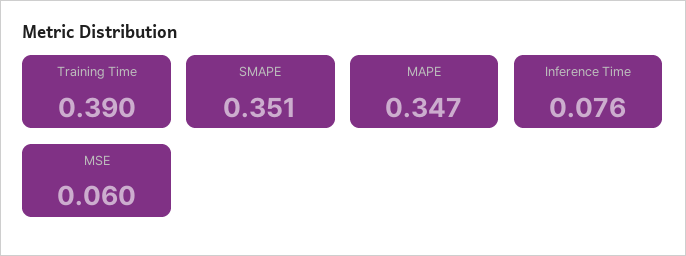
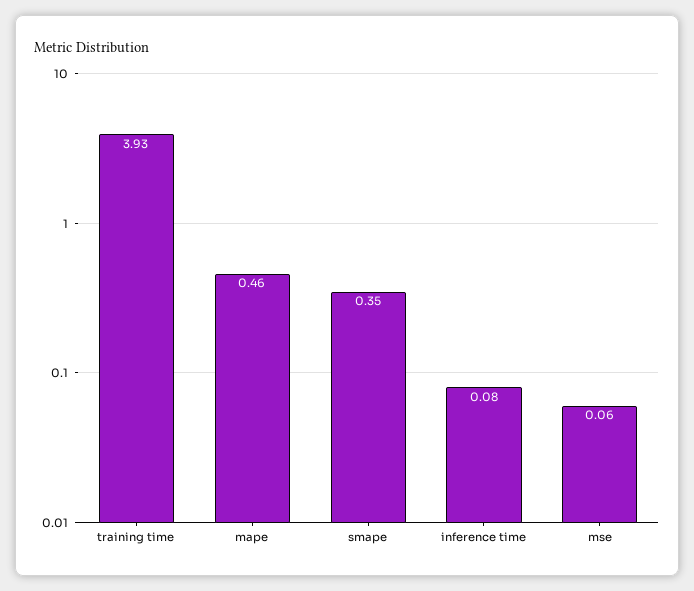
  {
-   "Training Time": 0.39,
+   "Training Time": 3.93,
    "SMAPE": 0.351,
-   "MAPE": 0.347,
+   "MAPE": 0.46,
    "Inference Time": 0.076,
    "MSE": 0.06
  }

